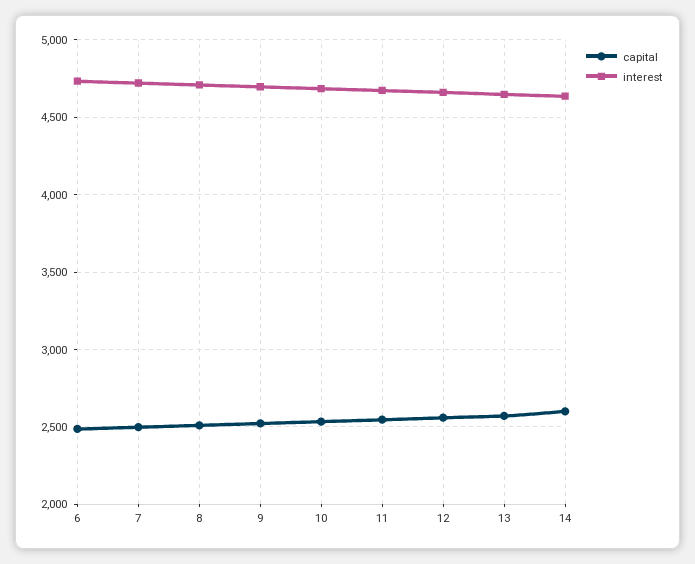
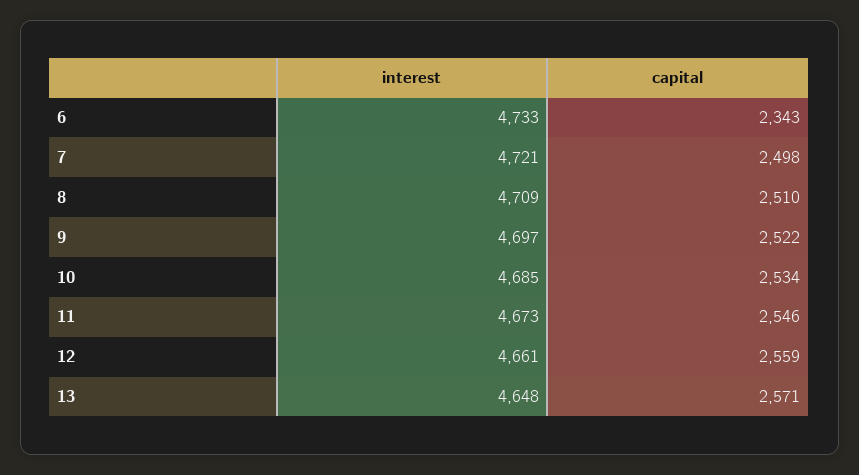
  {
    "capital": {
-     "6": 2500,
+     "6": 2343,
      "7": 2498,
      "8": 2510,
      "9": 2522,
      "10": 2534,
      "11": 2546,
      "12": 2559,
-     "13": 2571,
+     "13": 2571
-     "14": 2600
    },
    "interest": {
      "6": 4733,
      "7": 4721,
      "8": 4709,
      "9": 4697,
      "10": 4685,
      "11": 4673,
      "12": 4661,
-     "13": 4648,
+     "13": 4648
-     "14": 4650
    }
  }

